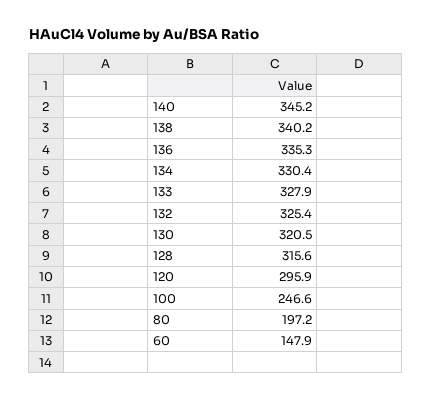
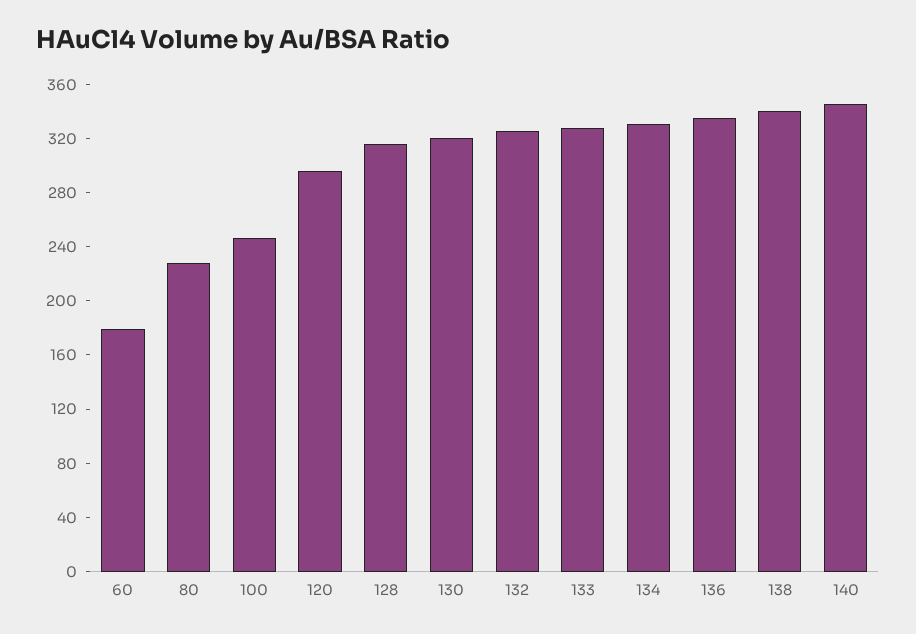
  {
    "140": 345.2,
    "138": 340.2,
    "136": 335.3,
    "134": 330.4,
    "133": 327.9,
    "132": 325.4,
    "130": 320.5,
    "128": 315.6,
    "120": 295.9,
    "100": 246.6,
-   "80": 197.2,
+   "80": 230,
-   "60": 147.9
+   "60": 180
  }

